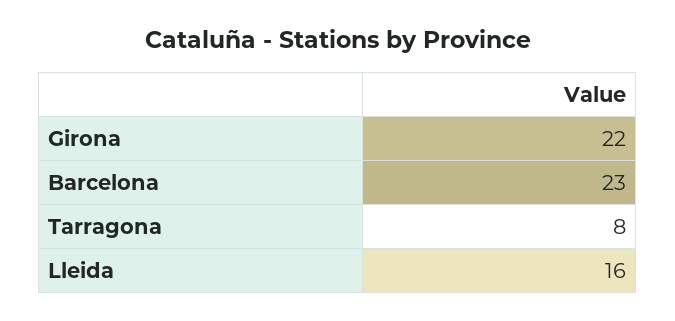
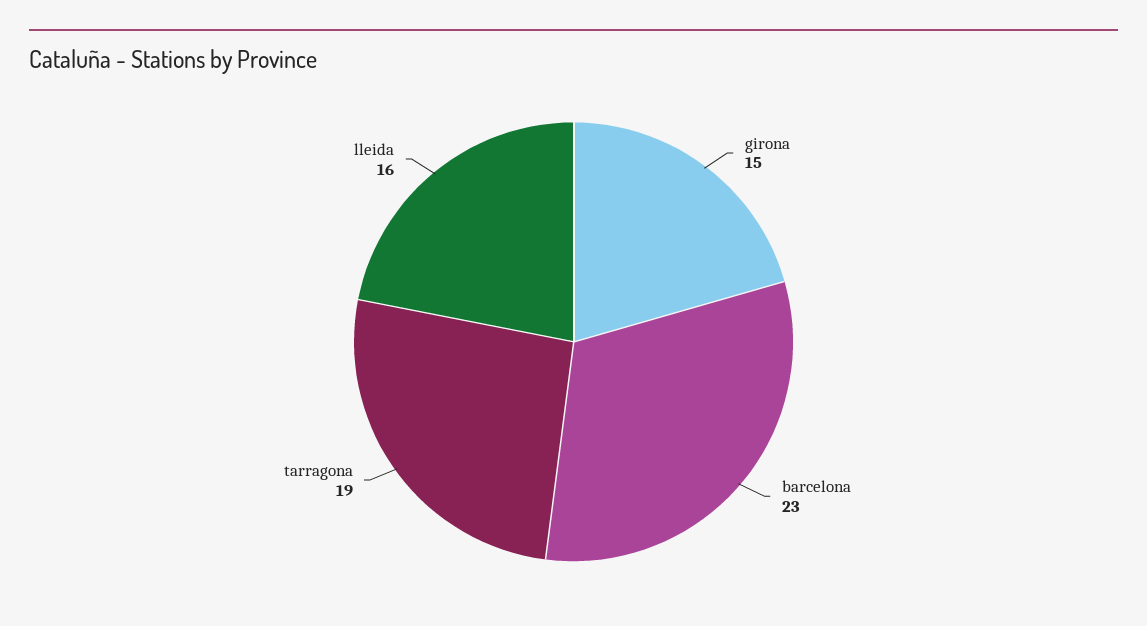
  {
-   "Girona": 22,
+   "Girona": 15,
    "Barcelona": 23,
-   "Tarragona": 8,
+   "Tarragona": 19,
    "Lleida": 16
  }

